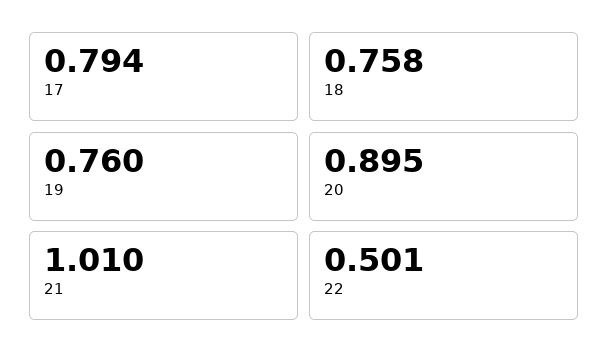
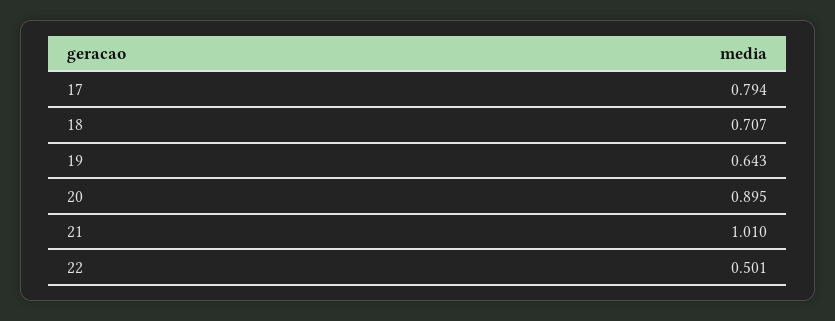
  {
    "17": 0.794,
-   "18": 0.758,
+   "18": 0.707,
-   "19": 0.76,
+   "19": 0.643,
    "20": 0.895,
    "21": 1.01,
    "22": 0.501
  }

